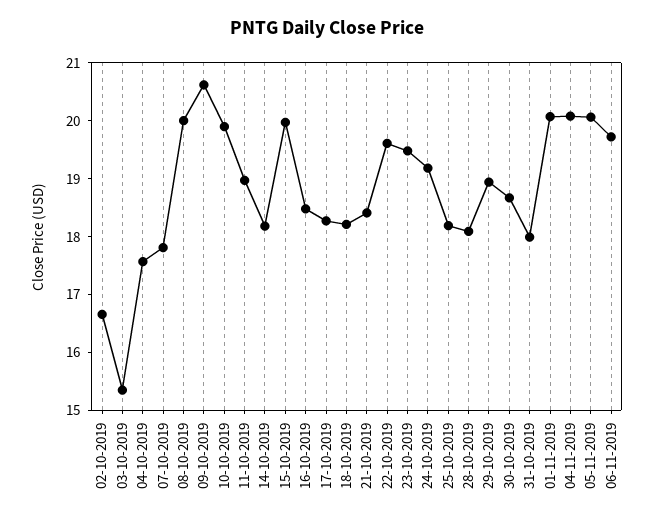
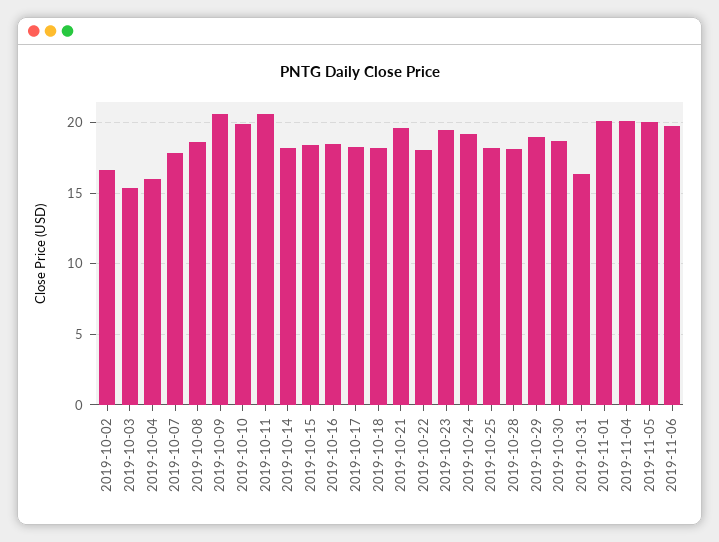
  {
    "02-10-2019": 16.6,
    "03-10-2019": 15.4,
-   "04-10-2019": 17.6,
+   "04-10-2019": 16,
    "07-10-2019": 17.8,
-   "08-10-2019": 20,
+   "08-10-2019": 18.5,
    "09-10-2019": 20.6,
    "10-10-2019": 20,
-   "11-10-2019": 19,
+   "11-10-2019": 20.5,
    "14-10-2019": 18.2,
-   "15-10-2019": 20,
+   "15-10-2019": 18.5,
    "16-10-2019": 18.4,
    "17-10-2019": 18.2,
    "18-10-2019": 18.2,
-   "21-10-2019": 18.4,
+   "21-10-2019": 19.5,
-   "22-10-2019": 19.6,
+   "22-10-2019": 18,
    "23-10-2019": 19.4,
    "24-10-2019": 19.2,
    "25-10-2019": 18.2,
    "28-10-2019": 18,
    "29-10-2019": 19,
    "30-10-2019": 18.6,
-   "31-10-2019": 18,
+   "31-10-2019": 16.5,
    "01-11-2019": 20,
    "04-11-2019": 20,
    "05-11-2019": 20,
    "06-11-2019": 19.8
  }

